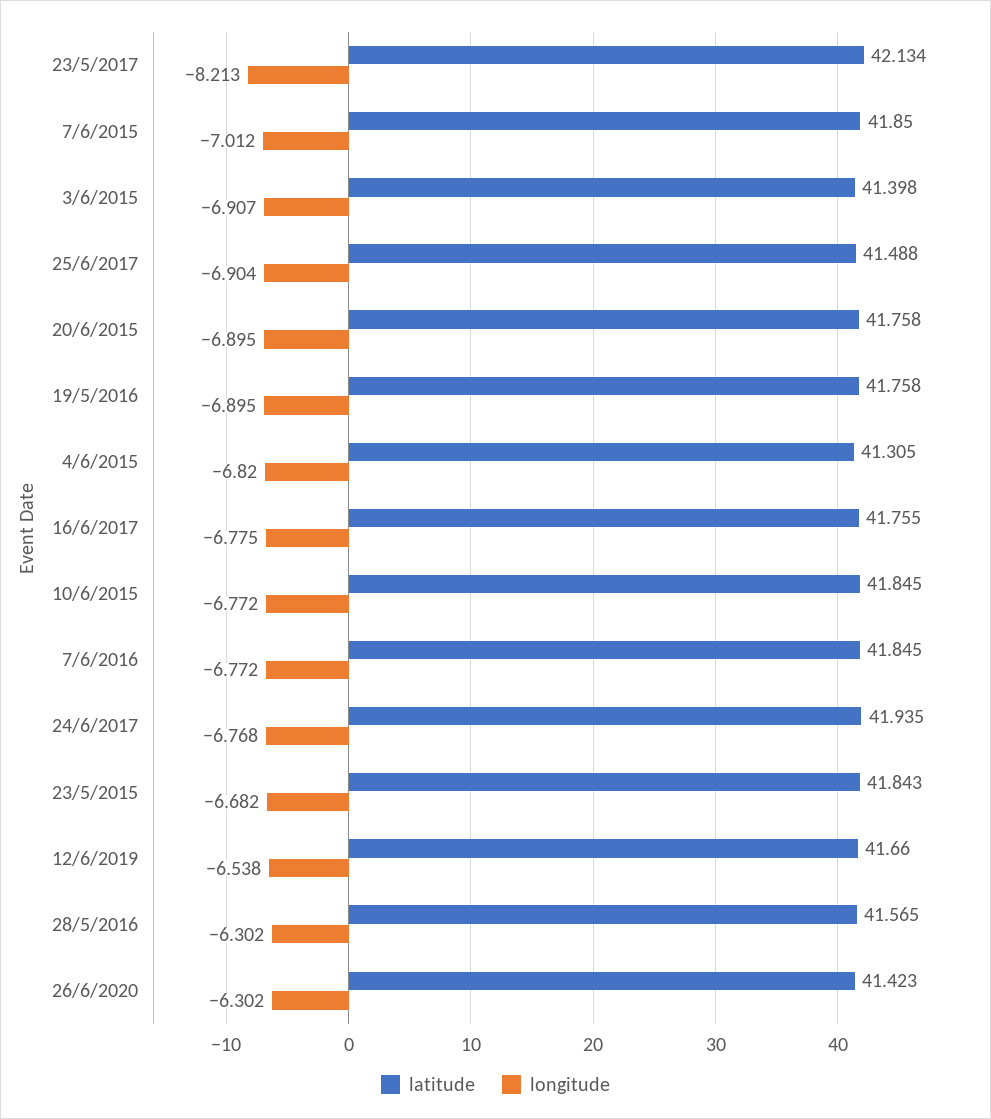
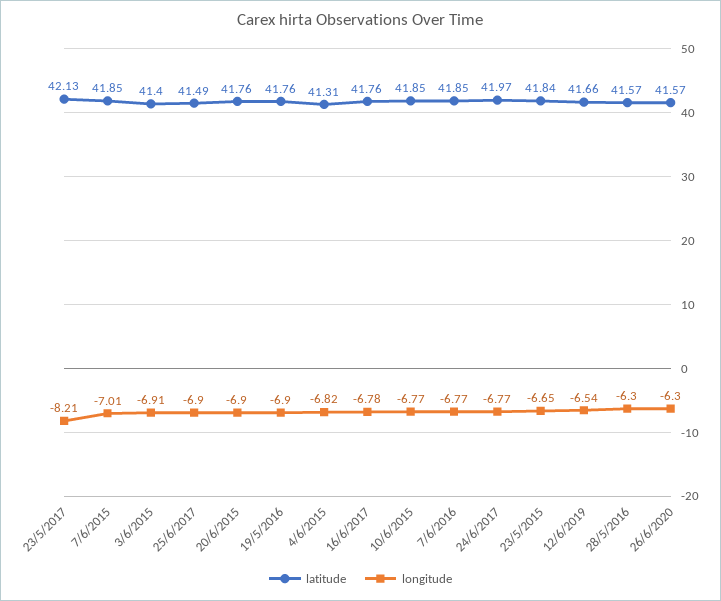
  {
    "latitude": {
      "23/5/2017": 42.134,
      "7/6/2015": 41.85,
      "3/6/2015": 41.398,
      "25/6/2017": 41.488,
      "20/6/2015": 41.758,
      "19/5/2016": 41.758,
      "4/6/2015": 41.305,
      "16/6/2017": 41.755,
      "10/6/2015": 41.845,
      "7/6/2016": 41.845,
-     "24/6/2017": 41.935,
+     "24/6/2017": 41.97,
      "23/5/2015": 41.843,
      "12/6/2019": 41.66,
      "28/5/2016": 41.565,
-     "26/6/2020": 41.423
+     "26/6/2020": 41.57
    },
    "longitude": {
      "23/5/2017": -8.213,
      "7/6/2015": -7.012,
      "3/6/2015": -6.907,
      "25/6/2017": -6.904,
      "20/6/2015": -6.895,
      "19/5/2016": -6.895,
      "4/6/2015": -6.82,
      "16/6/2017": -6.775,
      "10/6/2015": -6.772,
      "7/6/2016": -6.772,
      "24/6/2017": -6.768,
-     "23/5/2015": -6.682,
+     "23/5/2015": -6.65,
      "12/6/2019": -6.538,
      "28/5/2016": -6.302,
      "26/6/2020": -6.302
    }
  }

